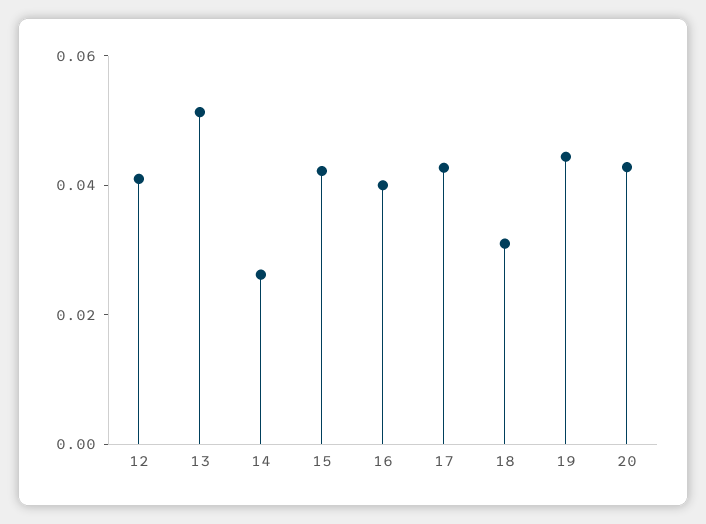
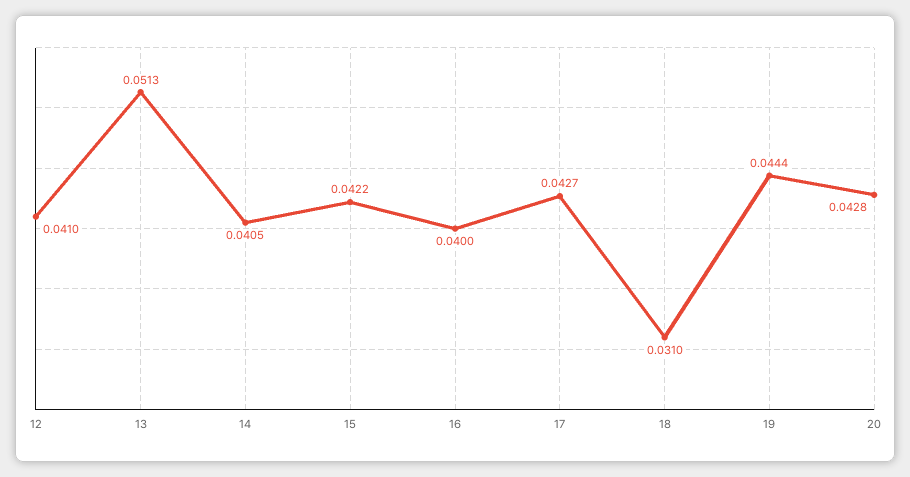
  {
    "12": 0.041,
    "13": 0.0513,
-   "14": 0.025,
+   "14": 0.0405,
    "15": 0.0422,
    "16": 0.04,
    "17": 0.0427,
    "18": 0.031,
    "19": 0.0444,
    "20": 0.0428
  }

